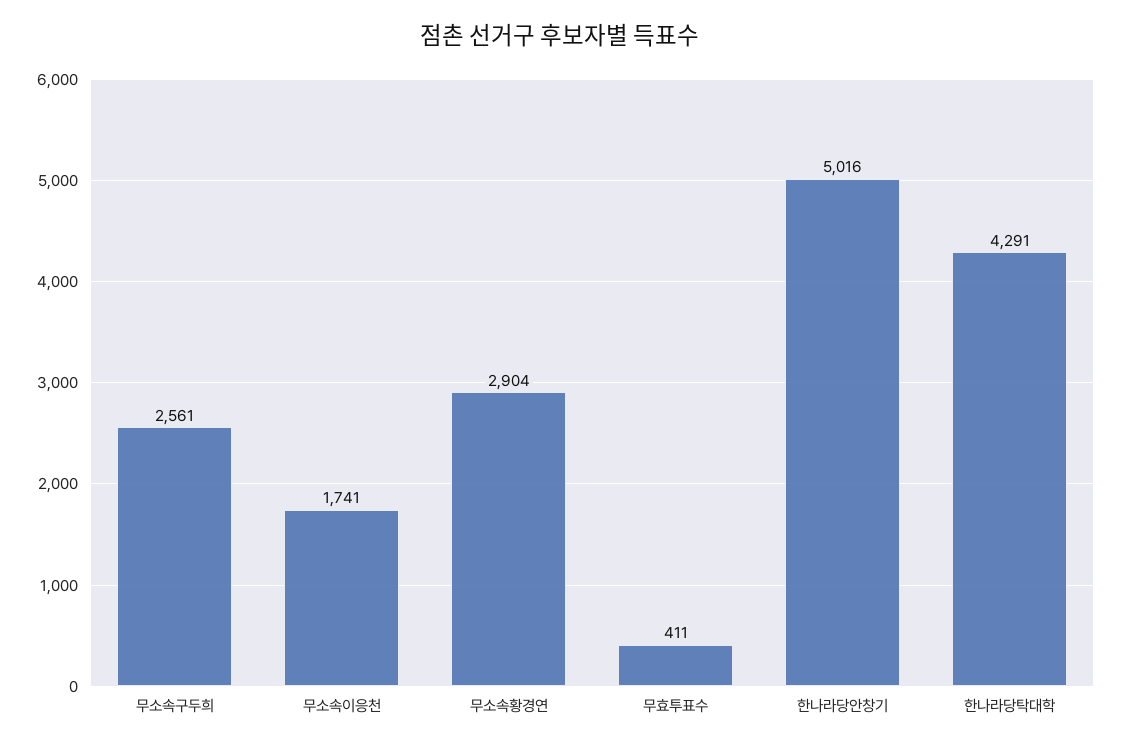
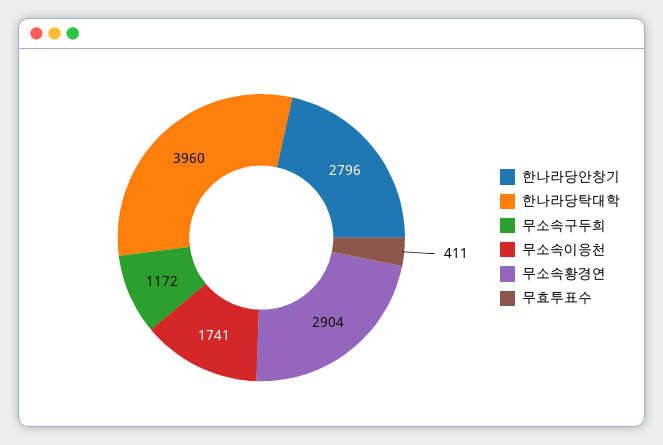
  {
-   "무소속구두희": 2561,
+   "무소속구두희": 1172,
    "무소속이응천": 1741,
    "무소속황경연": 2904,
    "무효투표수": 411,
-   "한나라당안창기": 5016,
+   "한나라당안창기": 2796,
-   "한나라당탁대학": 4291
+   "한나라당탁대학": 3960
  }

